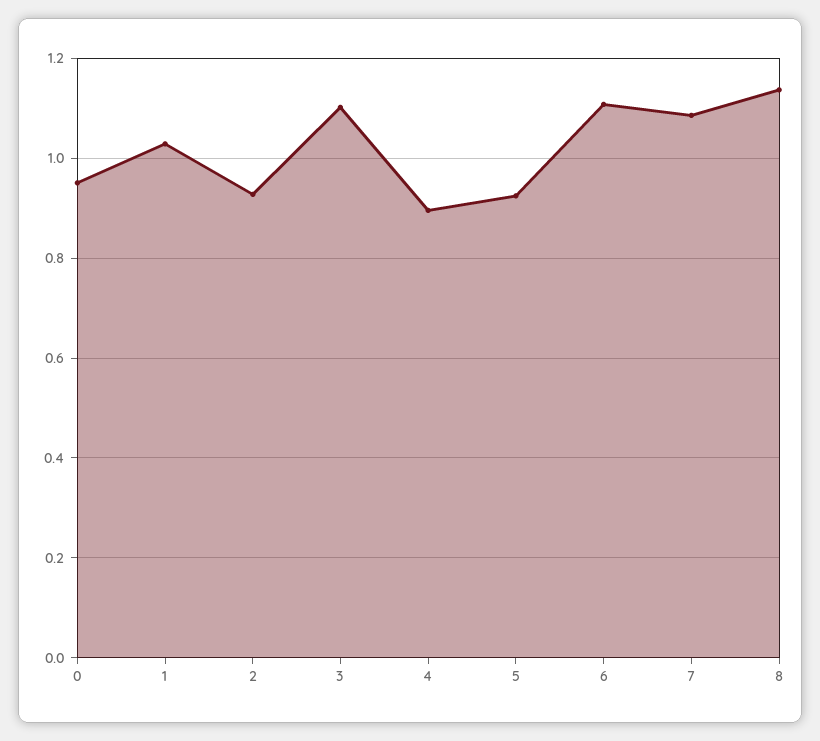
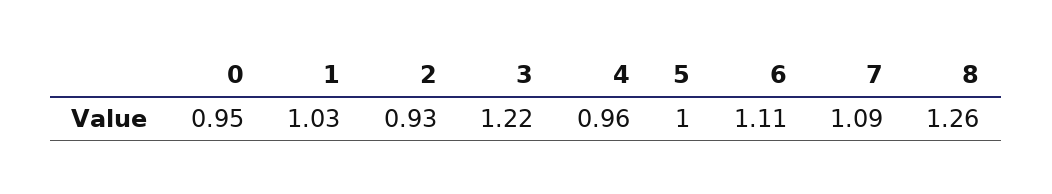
  {
    "0": 0.95,
    "1": 1.03,
    "2": 0.93,
-   "3": 1.1,
+   "3": 1.22,
-   "4": 0.9,
+   "4": 0.96,
-   "5": 0.92,
+   "5": 1,
    "6": 1.11,
    "7": 1.09,
-   "8": 1.14
+   "8": 1.26
  }

